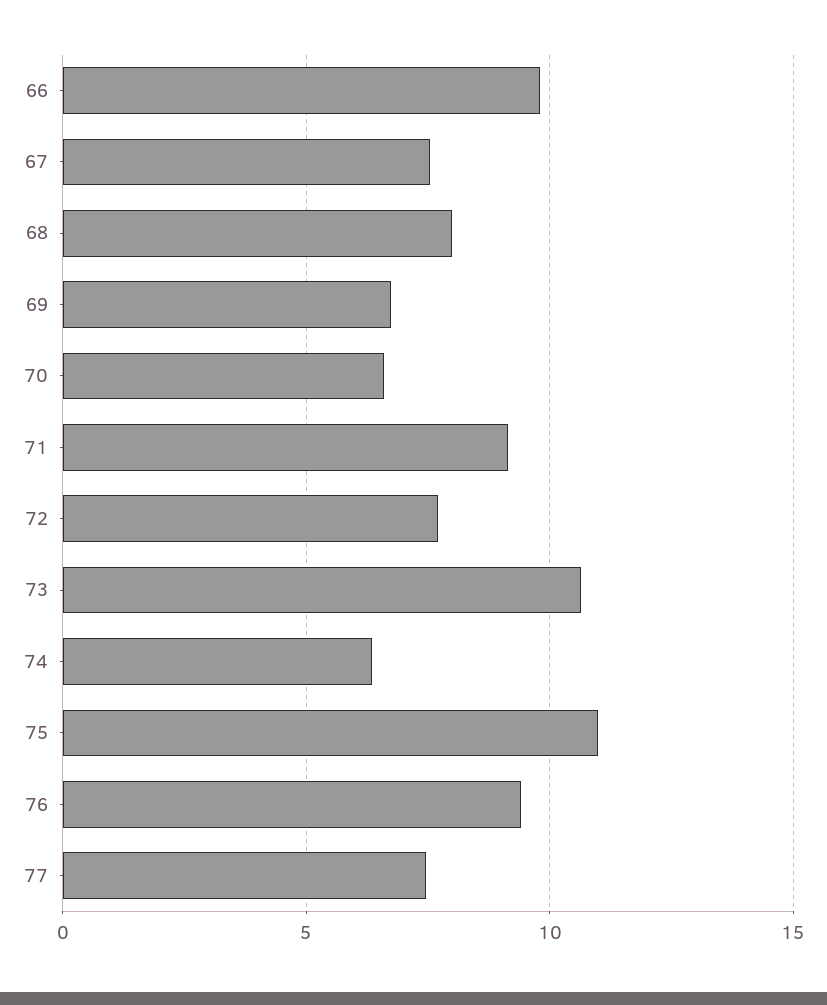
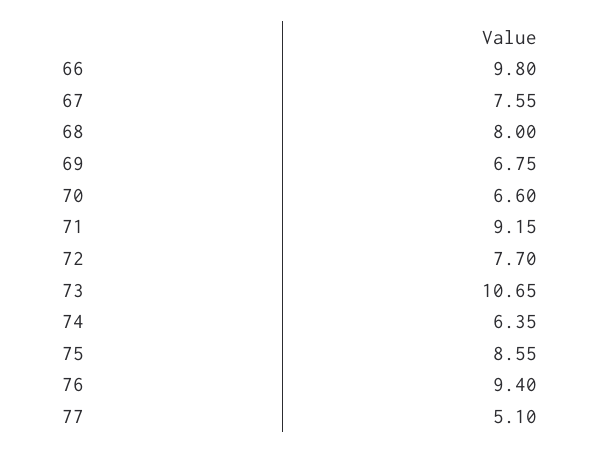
  {
    "66": 9.8,
    "67": 7.55,
    "68": 8,
    "69": 6.75,
    "70": 6.6,
    "71": 9.15,
    "72": 7.7,
    "73": 10.65,
    "74": 6.35,
-   "75": 11,
+   "75": 8.55,
    "76": 9.4,
-   "77": 7.5
+   "77": 5.1
  }

